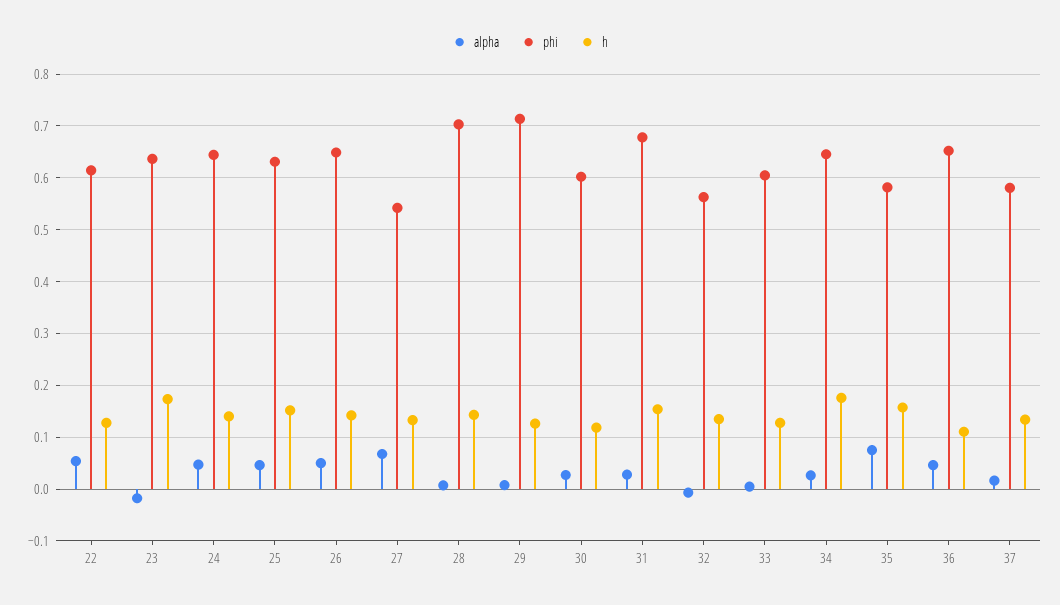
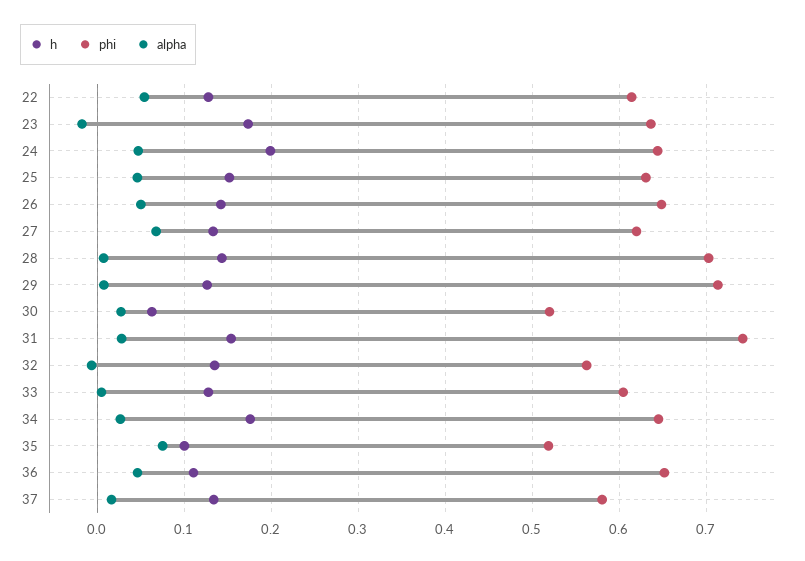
  {
    "alpha": {
      "22": 0.05,
      "23": -0.02,
      "24": 0.05,
      "25": 0.05,
      "26": 0.05,
      "27": 0.07,
      "28": 0.01,
      "29": 0.01,
      "30": 0.03,
      "31": 0.03,
      "32": -0.01,
      "33": 0,
      "34": 0.03,
      "35": 0.07,
      "36": 0.05,
      "37": 0.02
    },
    "phi": {
      "22": 0.61,
      "23": 0.64,
      "24": 0.64,
      "25": 0.63,
      "26": 0.65,
-     "27": 0.54,
+     "27": 0.62,
      "28": 0.7,
      "29": 0.71,
-     "30": 0.6,
+     "30": 0.52,
-     "31": 0.68,
+     "31": 0.74,
      "32": 0.56,
      "33": 0.6,
      "34": 0.65,
-     "35": 0.58,
+     "35": 0.52,
      "36": 0.65,
      "37": 0.58
    },
    "h": {
      "22": 0.13,
      "23": 0.17,
-     "24": 0.14,
+     "24": 0.2,
      "25": 0.15,
      "26": 0.14,
      "27": 0.13,
      "28": 0.14,
      "29": 0.13,
-     "30": 0.12,
+     "30": 0.06,
      "31": 0.15,
      "32": 0.13,
      "33": 0.13,
      "34": 0.18,
-     "35": 0.16,
+     "35": 0.1,
      "36": 0.11,
      "37": 0.13
    }
  }

